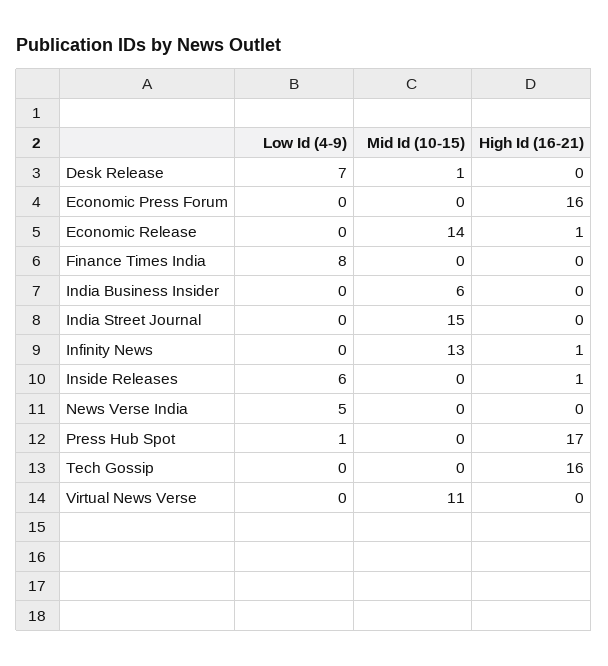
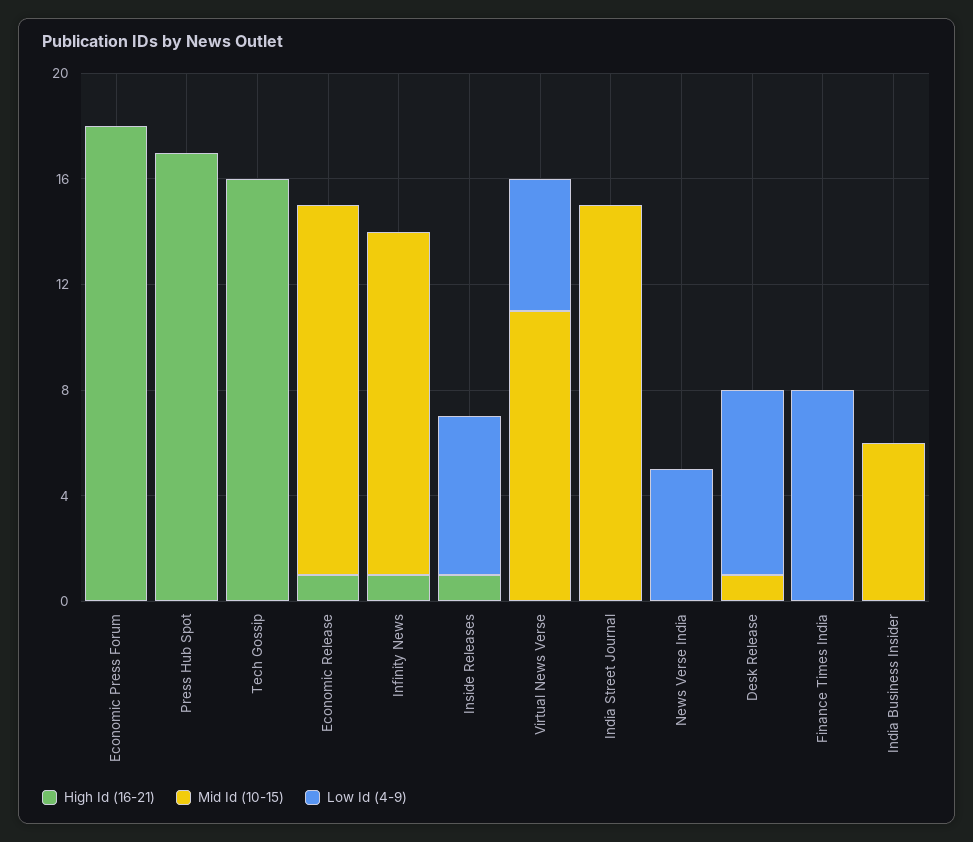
  {
    "Low Id (4-9)": {
      "Desk Release": 7,
      "Economic Press Forum": 0,
      "Economic Release": 0,
      "Finance Times India": 8,
      "India Business Insider": 0,
      "India Street Journal": 0,
      "Infinity News": 0,
      "Inside Releases": 6,
      "News Verse India": 5,
-     "Press Hub Spot": 1,
+     "Press Hub Spot": 0,
      "Tech Gossip": 0,
-     "Virtual News Verse": 0
+     "Virtual News Verse": 5
    },
    "Mid Id (10-15)": {
      "Desk Release": 1,
      "Economic Press Forum": 0,
      "Economic Release": 14,
      "Finance Times India": 0,
      "India Business Insider": 6,
      "India Street Journal": 15,
      "Infinity News": 13,
      "Inside Releases": 0,
      "News Verse India": 0,
      "Press Hub Spot": 0,
      "Tech Gossip": 0,
      "Virtual News Verse": 11
    },
    "High Id (16-21)": {
      "Desk Release": 0,
-     "Economic Press Forum": 16,
+     "Economic Press Forum": 18,
      "Economic Release": 1,
      "Finance Times India": 0,
      "India Business Insider": 0,
      "India Street Journal": 0,
      "Infinity News": 1,
      "Inside Releases": 1,
      "News Verse India": 0,
      "Press Hub Spot": 17,
      "Tech Gossip": 16,
      "Virtual News Verse": 0
    }
  }

